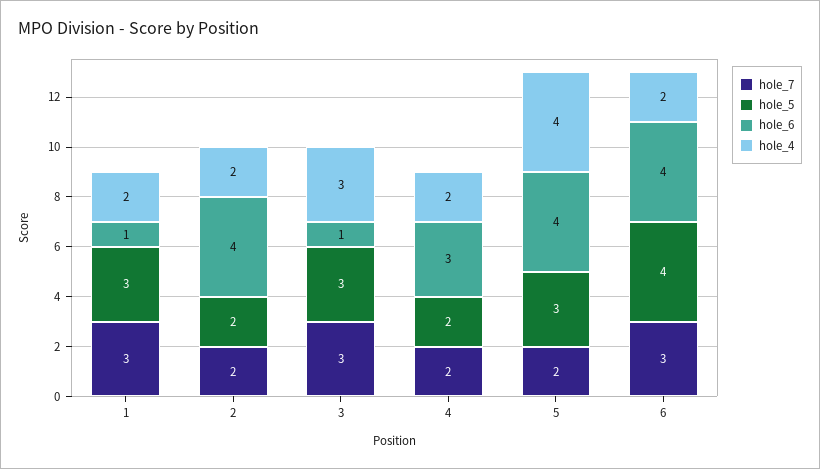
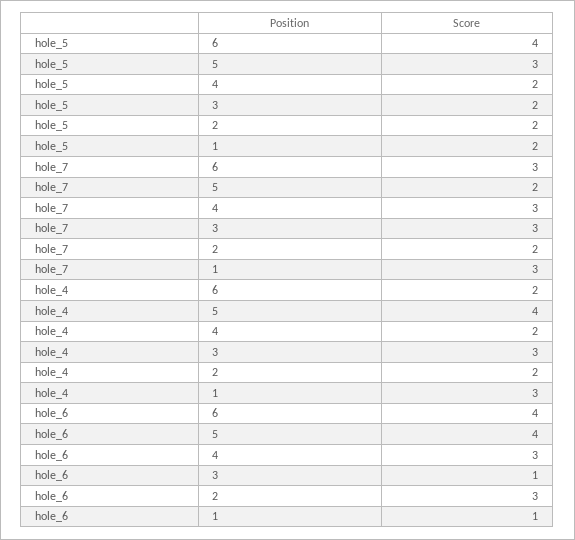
  {
    "hole_7": {
      "1": 3,
      "2": 2,
      "3": 3,
-     "4": 2,
+     "4": 3,
      "5": 2,
      "6": 3
    },
    "hole_5": {
-     "1": 3,
+     "1": 2,
      "2": 2,
-     "3": 3,
+     "3": 2,
      "4": 2,
      "5": 3,
      "6": 4
    },
    "hole_6": {
      "1": 1,
-     "2": 4,
+     "2": 3,
      "3": 1,
      "4": 3,
      "5": 4,
      "6": 4
    },
    "hole_4": {
-     "1": 2,
+     "1": 3,
      "2": 2,
      "3": 3,
      "4": 2,
      "5": 4,
      "6": 2
    }
  }

